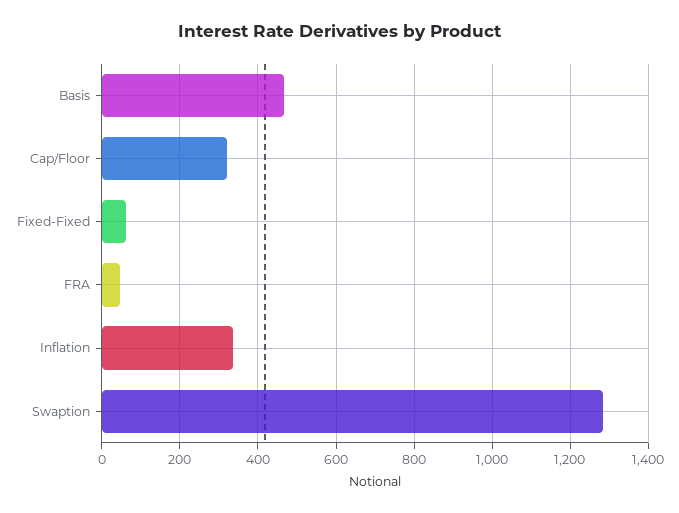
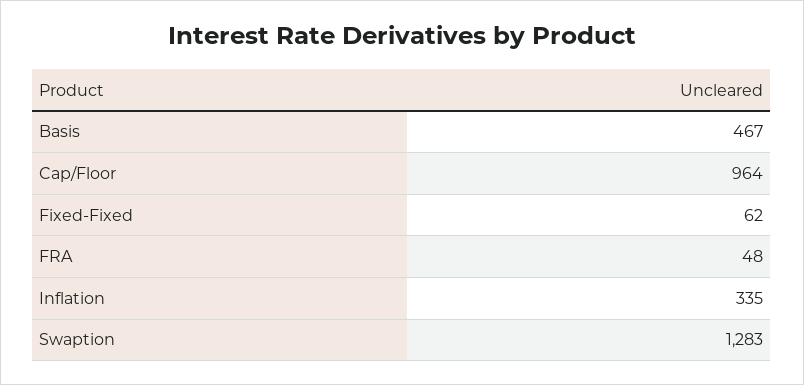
  {
    "Basis": 467,
-   "Cap/Floor": 320,
+   "Cap/Floor": 964,
    "Fixed-Fixed": 62,
    "FRA": 48,
    "Inflation": 335,
    "Swaption": 1283
  }

